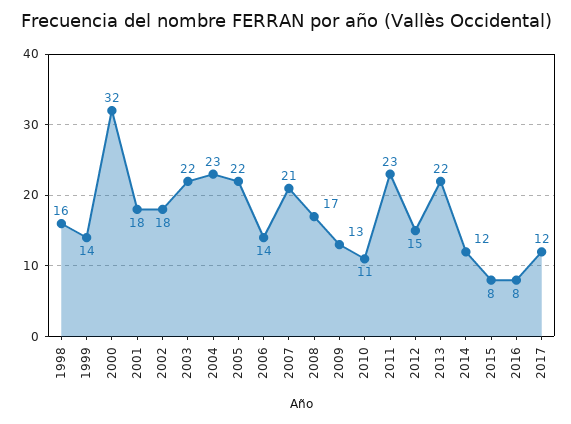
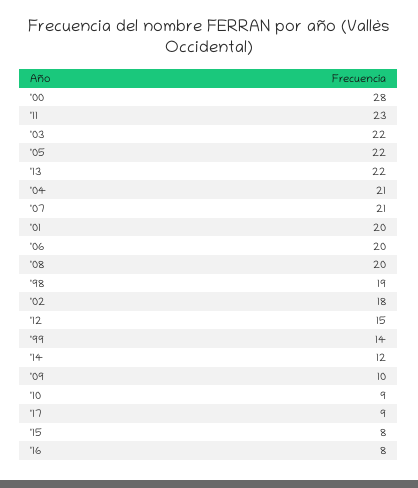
  {
-   "1998": 16,
+   "1998": 19,
    "1999": 14,
-   "2000": 32,
+   "2000": 28,
-   "2001": 18,
+   "2001": 20,
    "2002": 18,
    "2003": 22,
-   "2004": 23,
+   "2004": 21,
    "2005": 22,
-   "2006": 14,
+   "2006": 20,
    "2007": 21,
-   "2008": 17,
+   "2008": 20,
-   "2009": 13,
+   "2009": 10,
-   "2010": 11,
+   "2010": 9,
    "2011": 23,
    "2012": 15,
    "2013": 22,
    "2014": 12,
    "2015": 8,
    "2016": 8,
-   "2017": 12
+   "2017": 9
  }

